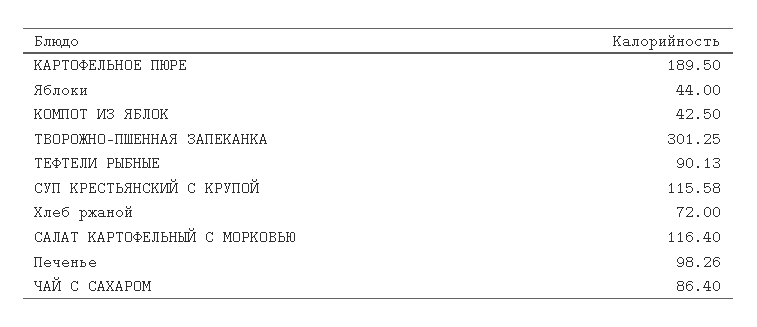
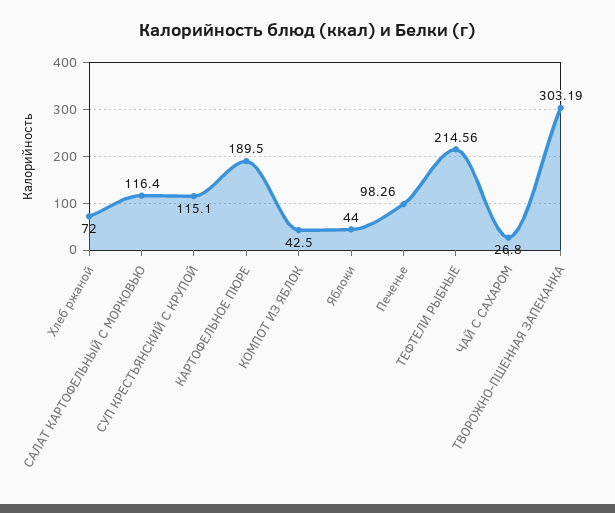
  {
    "КАРТОФЕЛЬНОЕ ПЮРЕ": 189.5,
    "Яблоки": 44,
    "КОМПОТ ИЗ ЯБЛОК": 42.5,
-   "ТВОРОЖНО-ПШЕННАЯ ЗАПЕКАНКА": 301.25,
+   "ТВОРОЖНО-ПШЕННАЯ ЗАПЕКАНКА": 303.19,
-   "ТЕФТЕЛИ РЫБНЫЕ": 90.13,
+   "ТЕФТЕЛИ РЫБНЫЕ": 214.56,
-   "СУП КРЕСТЬЯНСКИЙ С КРУПОЙ": 115.58,
+   "СУП КРЕСТЬЯНСКИЙ С КРУПОЙ": 115.1,
    "Хлеб ржаной": 72,
    "САЛАТ КАРТОФЕЛЬНЫЙ С МОРКОВЬЮ": 116.4,
    "Печенье": 98.26,
-   "ЧАЙ С САХАРОМ": 86.4
+   "ЧАЙ С САХАРОМ": 26.8
  }

